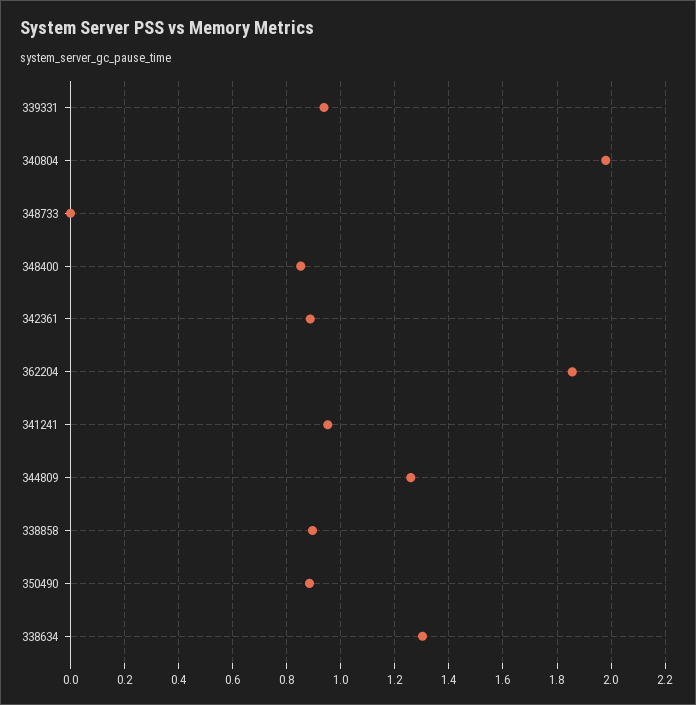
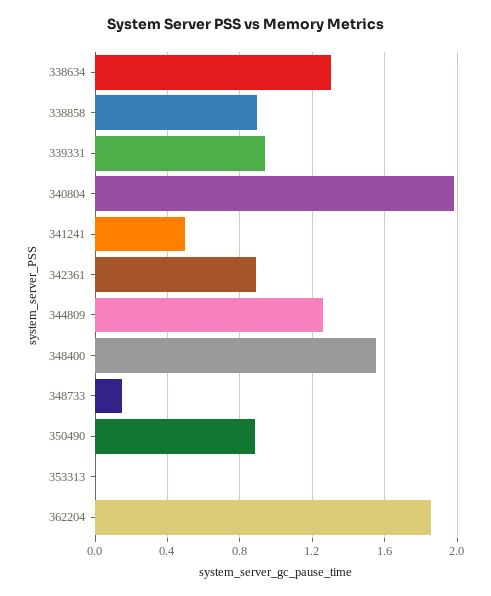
  {
    "339331": 0.95,
    "340804": 1.975,
-   "348733": 0,
+   "348733": 0.15,
-   "348400": 0.85,
+   "348400": 1.55,
    "342361": 0.875,
    "362204": 1.85,
-   "341241": 0.95,
+   "341241": 0.5,
    "344809": 1.25,
    "338858": 0.9,
    "350490": 0.875,
-   "338634": 1.3
+   "338634": 1.3,
+   "353313": 0
  }

